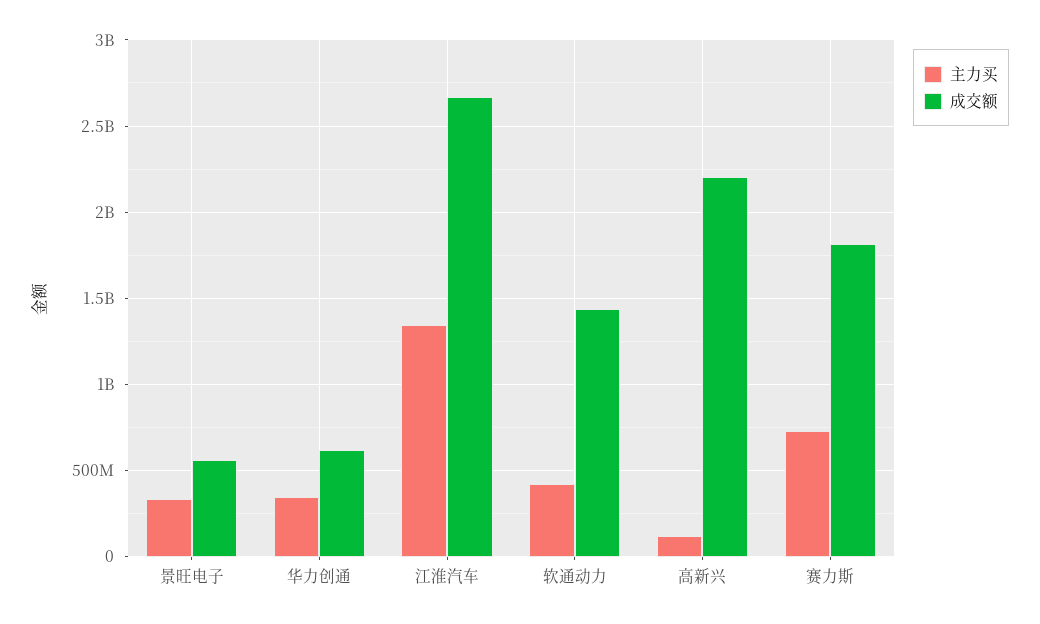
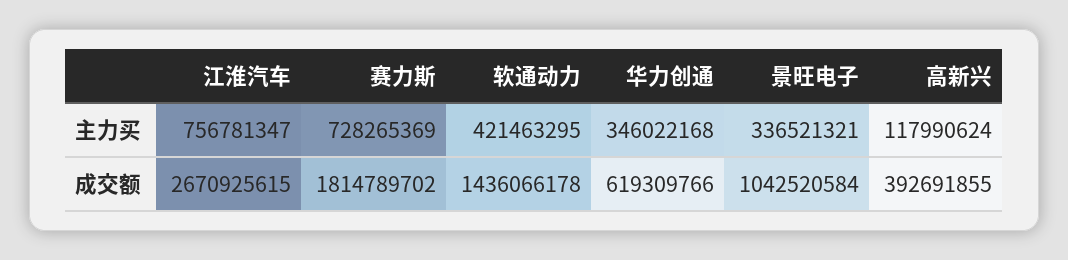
  {
    "主力买": {
      "景旺电子": 336521321,
      "华力创通": 346022168,
-     "江淮汽车": 1350000000,
+     "江淮汽车": 756781347,
      "软通动力": 421463295,
      "高新兴": 117990624,
      "赛力斯": 728265369
    },
    "成交额": {
-     "景旺电子": 550000000,
+     "景旺电子": 1042520584,
      "华力创通": 619309766,
      "江淮汽车": 2670925615,
      "软通动力": 1436066178,
-     "高新兴": 2200000000,
+     "高新兴": 392691855,
      "赛力斯": 1814789702
    }
  }

